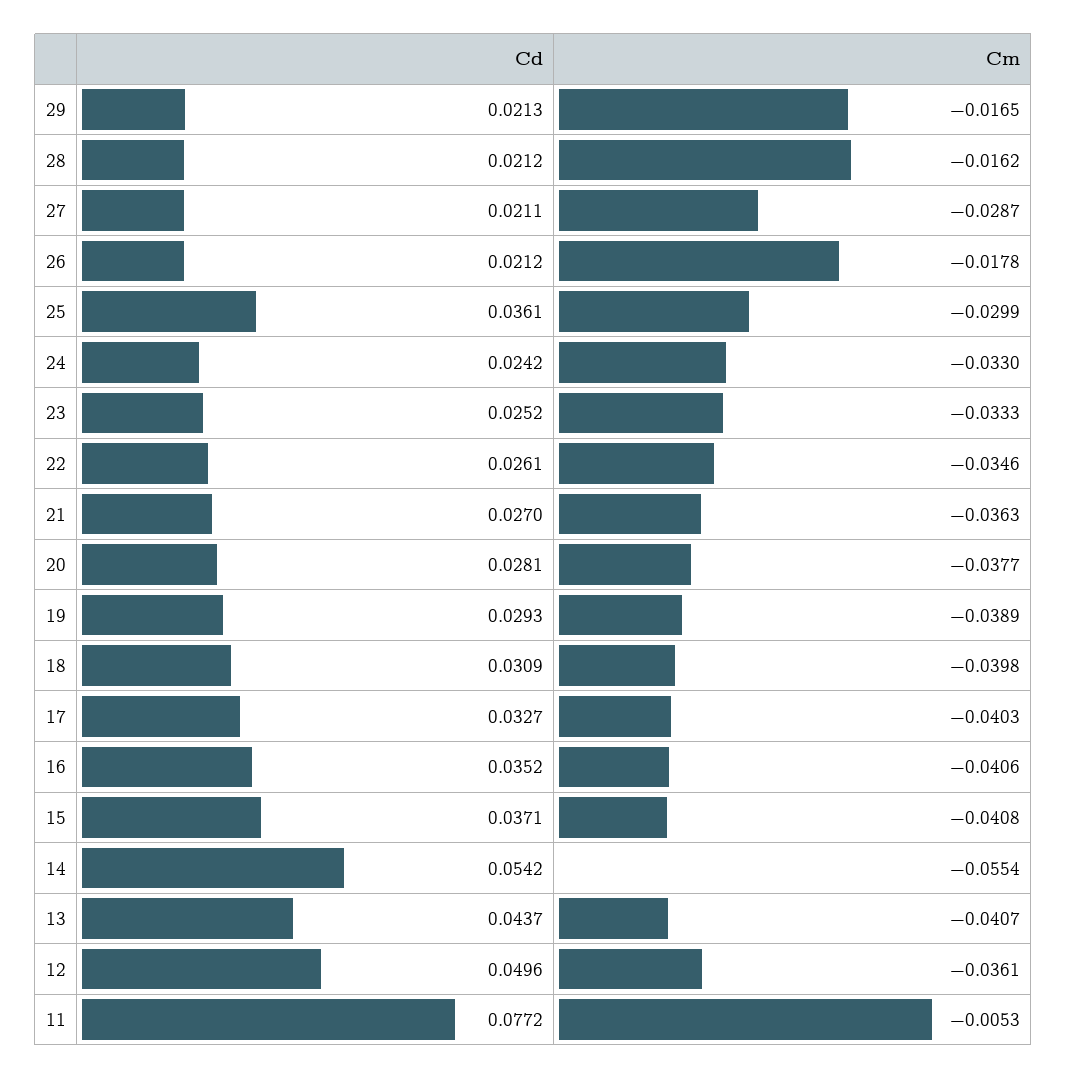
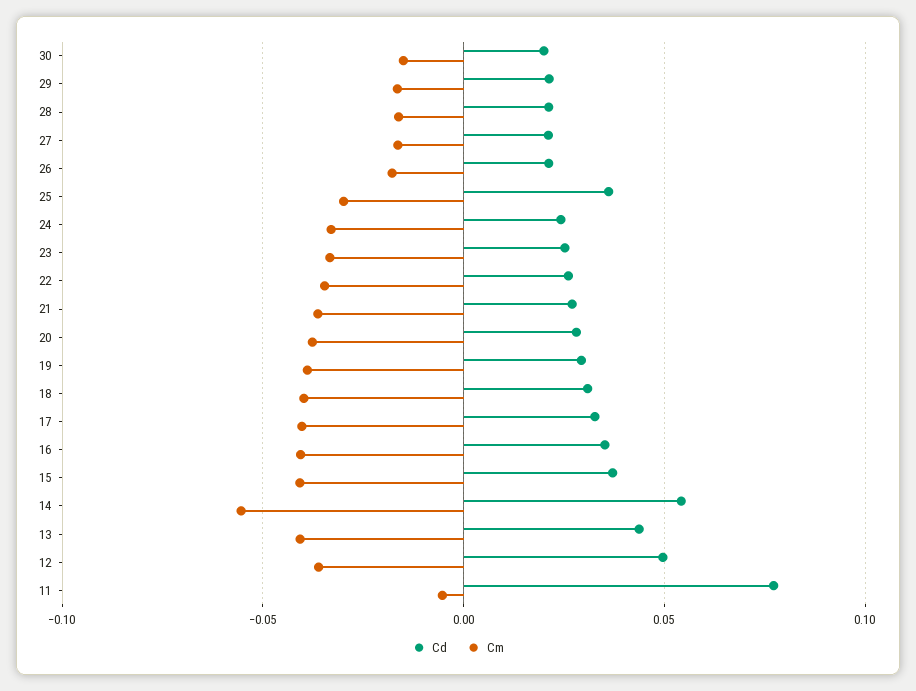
  {
    "Cd": {
      "29": 0.0213,
      "28": 0.0212,
      "27": 0.0211,
      "26": 0.0212,
      "25": 0.0361,
      "24": 0.0242,
      "23": 0.0252,
      "22": 0.0261,
      "21": 0.027,
      "20": 0.0281,
      "19": 0.0293,
      "18": 0.0309,
      "17": 0.0327,
      "16": 0.0352,
      "15": 0.0371,
      "14": 0.0542,
      "13": 0.0437,
      "12": 0.0496,
-     "11": 0.0772
+     "11": 0.0772,
+     "30": 0.02
    },
    "Cm": {
      "29": -0.0165,
      "28": -0.0162,
-     "27": -0.0287,
+     "27": -0.015,
      "26": -0.0178,
      "25": -0.0299,
      "24": -0.033,
      "23": -0.0333,
      "22": -0.0346,
      "21": -0.0363,
      "20": -0.0377,
      "19": -0.0389,
      "18": -0.0398,
      "17": -0.0403,
      "16": -0.0406,
      "15": -0.0408,
      "14": -0.0554,
      "13": -0.0407,
      "12": -0.0361,
-     "11": -0.0053
+     "11": -0.0053,
+     "30": -0.015
    }
  }

